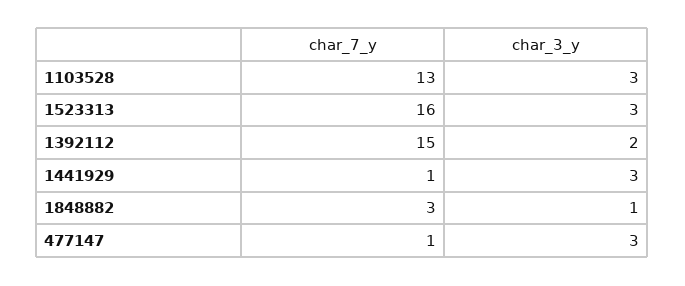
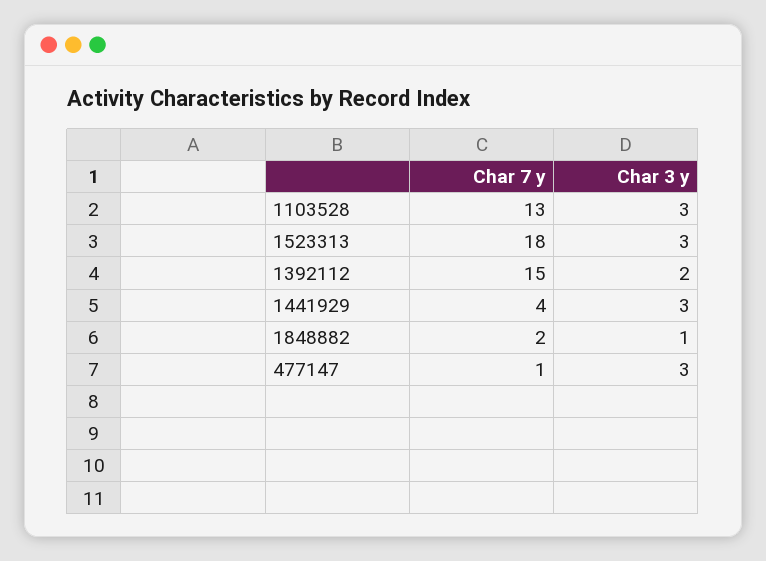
  {
    "char_7_y": {
      "1103528": 13,
-     "1523313": 16,
+     "1523313": 18,
      "1392112": 15,
-     "1441929": 1,
+     "1441929": 4,
-     "1848882": 3,
+     "1848882": 2,
      "477147": 1
    },
    "char_3_y": {
      "1103528": 3,
      "1523313": 3,
      "1392112": 2,
      "1441929": 3,
      "1848882": 1,
      "477147": 3
    }
  }

